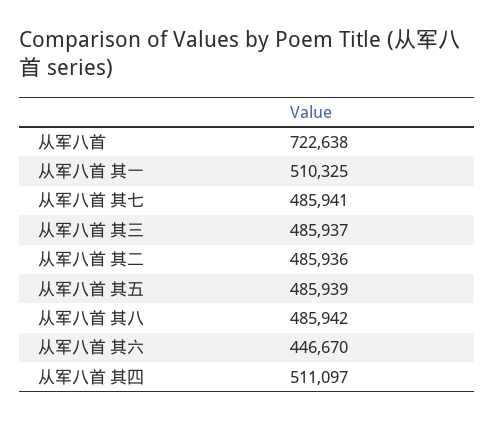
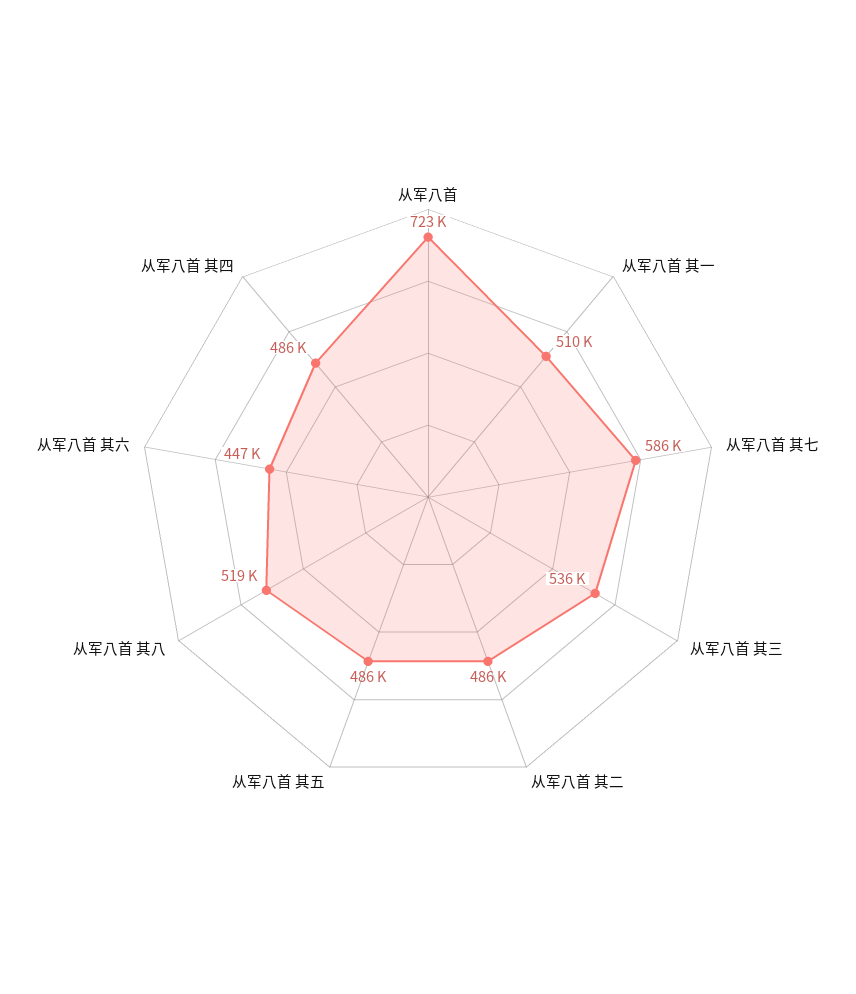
  {
    "从军八首": 722638,
    "从军八首 其一": 510325,
-   "从军八首 其七": 485941,
+   "从军八首 其七": 586000,
-   "从军八首 其三": 485937,
+   "从军八首 其三": 536000,
    "从军八首 其二": 485936,
    "从军八首 其五": 485939,
-   "从军八首 其八": 485942,
+   "从军八首 其八": 519000,
    "从军八首 其六": 446670,
-   "从军八首 其四": 511097
+   "从军八首 其四": 486000
  }

